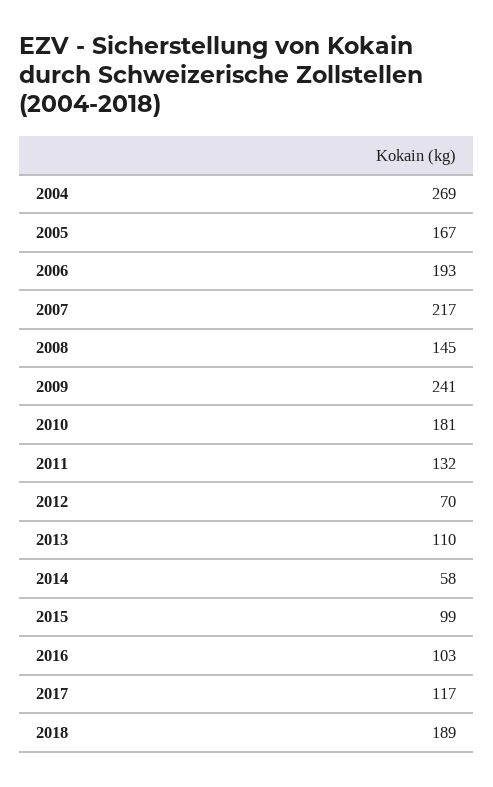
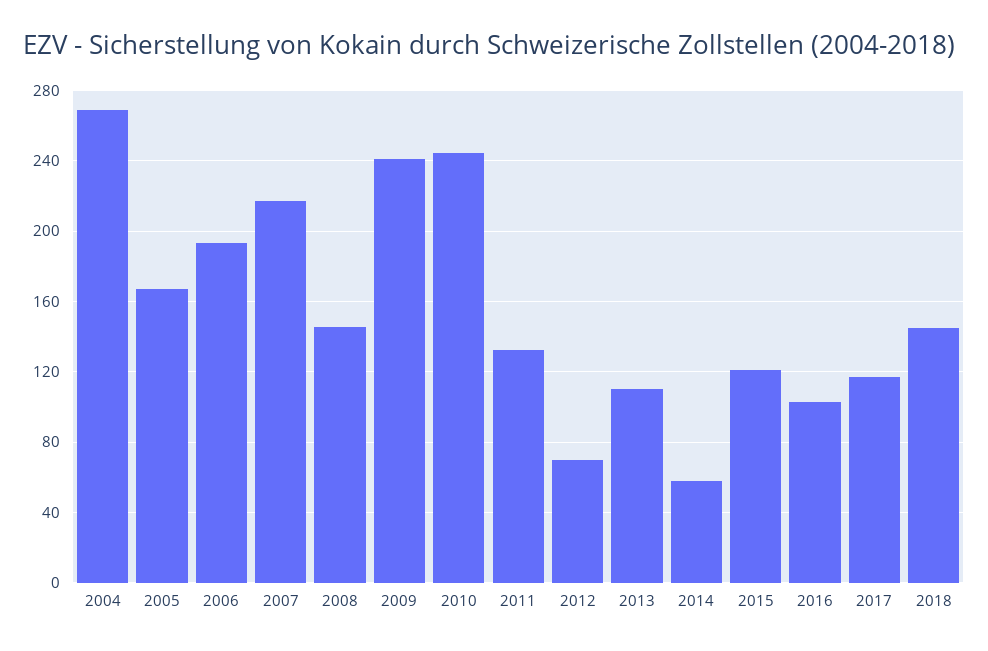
  {
    "2004": 269,
    "2005": 167,
    "2006": 193,
    "2007": 217,
    "2008": 145,
    "2009": 241,
-   "2010": 181,
+   "2010": 245,
    "2011": 132,
    "2012": 70,
    "2013": 110,
    "2014": 58,
-   "2015": 99,
+   "2015": 120,
    "2016": 103,
    "2017": 117,
-   "2018": 189
+   "2018": 145
  }

